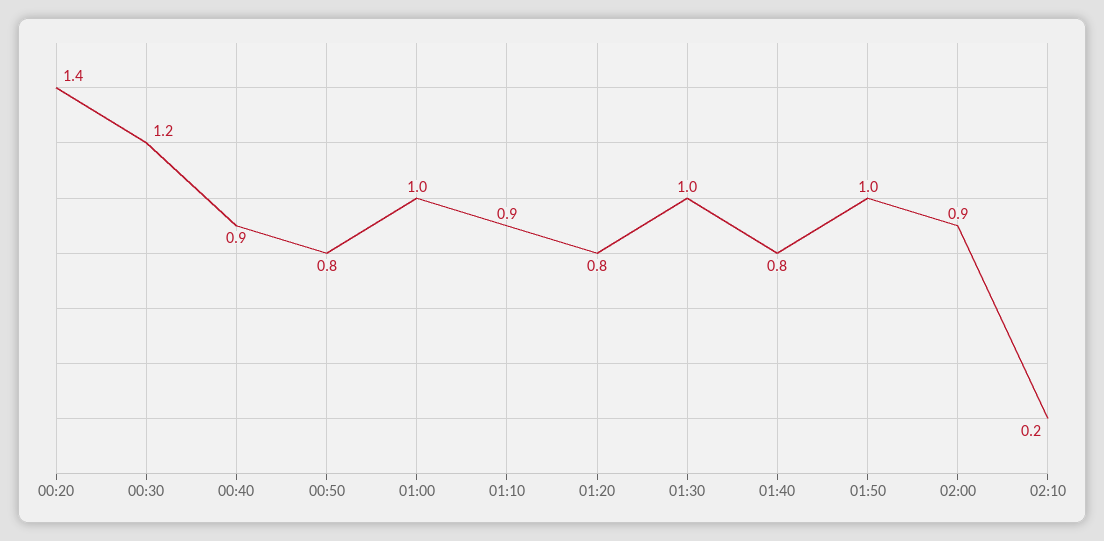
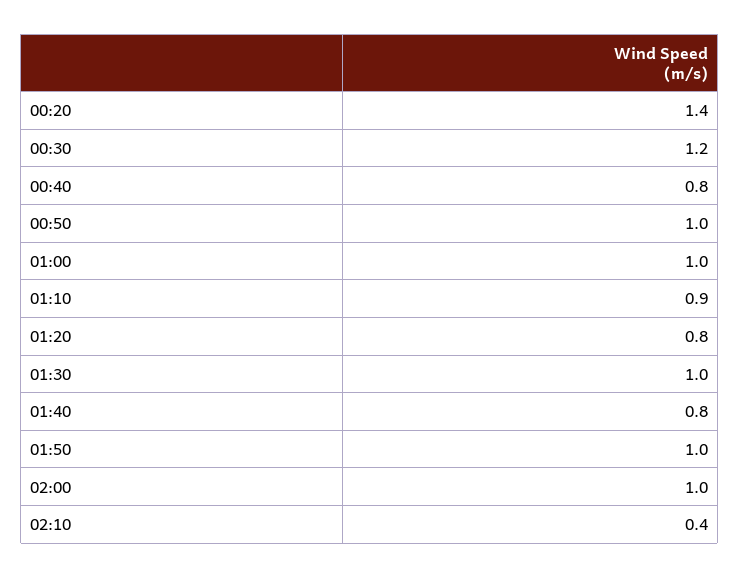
  {
    "00:20": 1.4,
    "00:30": 1.2,
-   "00:40": 0.9,
+   "00:40": 0.8,
-   "00:50": 0.8,
+   "00:50": 1,
    "01:00": 1,
    "01:10": 0.9,
    "01:20": 0.8,
    "01:30": 1,
    "01:40": 0.8,
    "01:50": 1,
-   "02:00": 0.9,
+   "02:00": 1,
-   "02:10": 0.2
+   "02:10": 0.4
  }

